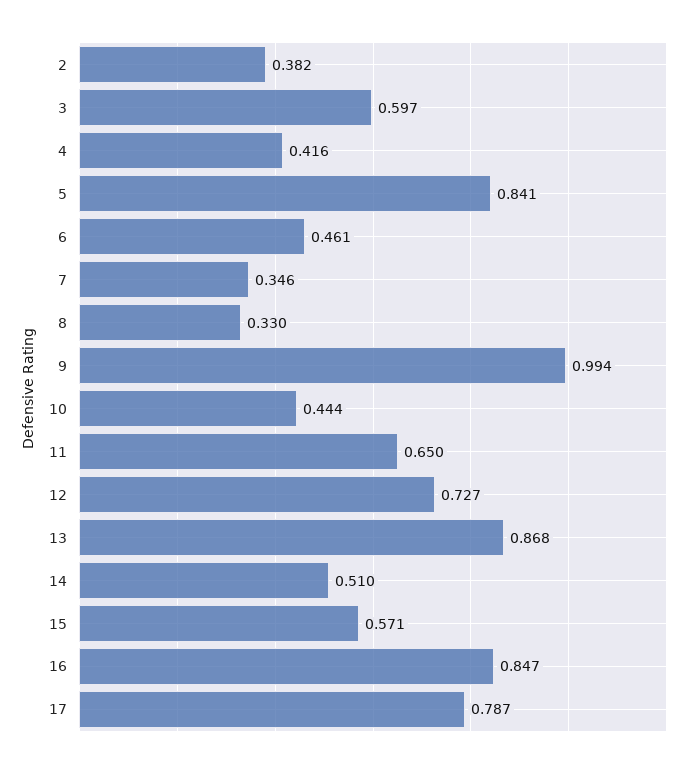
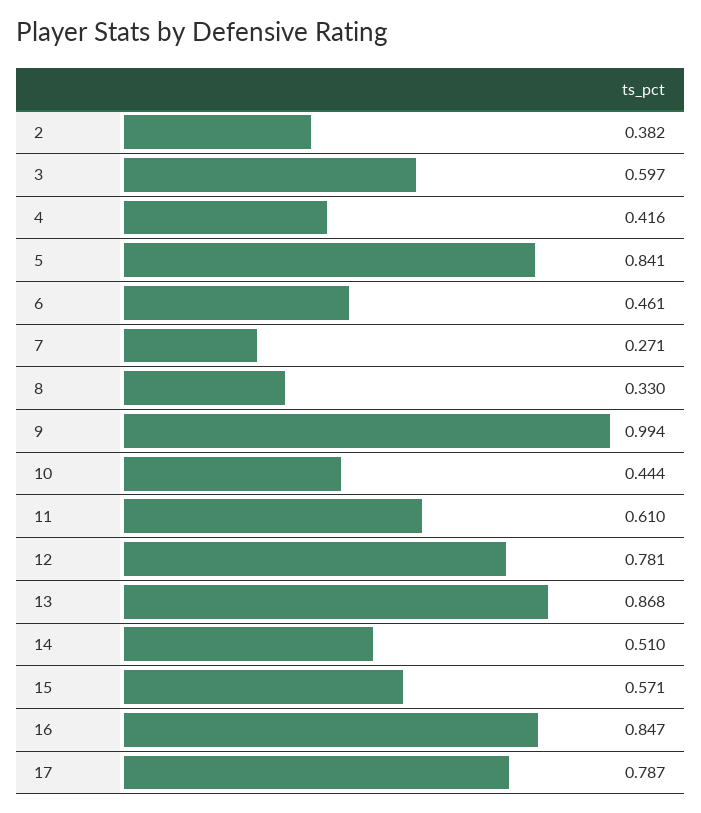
  {
    "2": 0.382,
    "3": 0.597,
    "4": 0.416,
    "5": 0.841,
    "6": 0.461,
-   "7": 0.346,
+   "7": 0.271,
    "8": 0.33,
    "9": 0.994,
    "10": 0.444,
-   "11": 0.65,
+   "11": 0.61,
-   "12": 0.727,
+   "12": 0.781,
    "13": 0.868,
    "14": 0.51,
    "15": 0.571,
    "16": 0.847,
    "17": 0.787
  }

